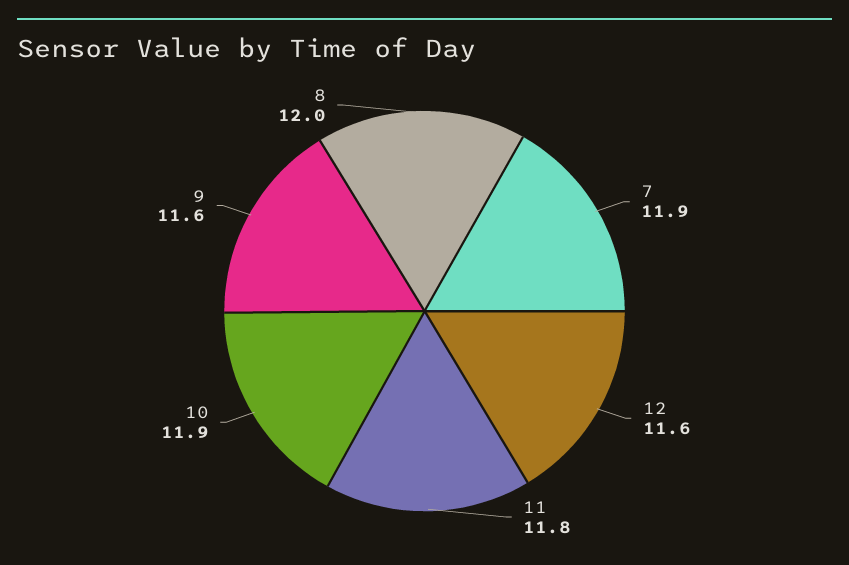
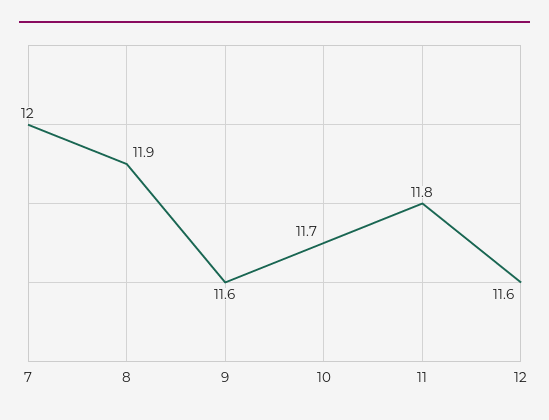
  {
-   "7": 11.9,
+   "7": 12,
    "12": 11.6,
    "11": 11.8,
-   "10": 11.9,
+   "10": 11.7,
    "9": 11.6,
-   "8": 12
+   "8": 11.9
  }

